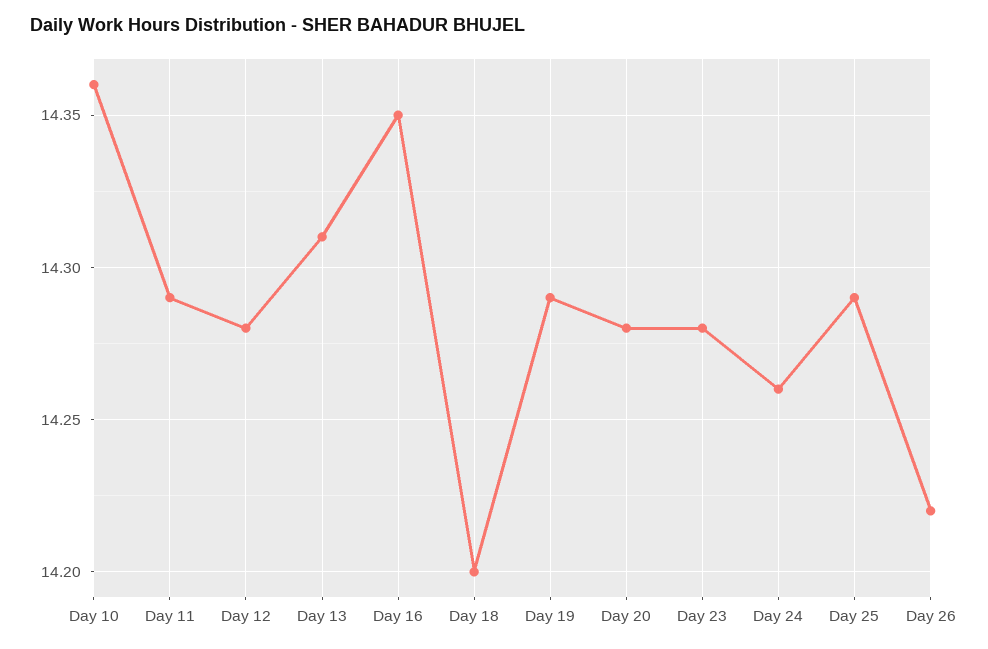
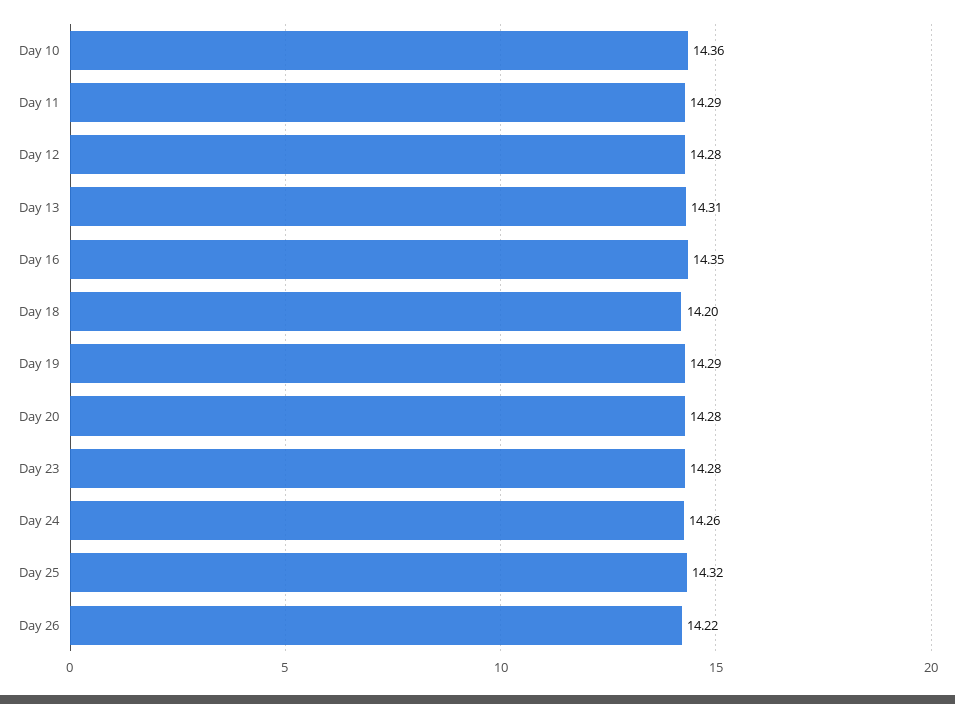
  {
    "Day 10": 14.36,
    "Day 11": 14.29,
    "Day 12": 14.28,
    "Day 13": 14.31,
    "Day 16": 14.35,
    "Day 18": 14.2,
    "Day 19": 14.29,
    "Day 20": 14.28,
    "Day 23": 14.28,
    "Day 24": 14.26,
-   "Day 25": 14.29,
+   "Day 25": 14.32,
    "Day 26": 14.22
  }

